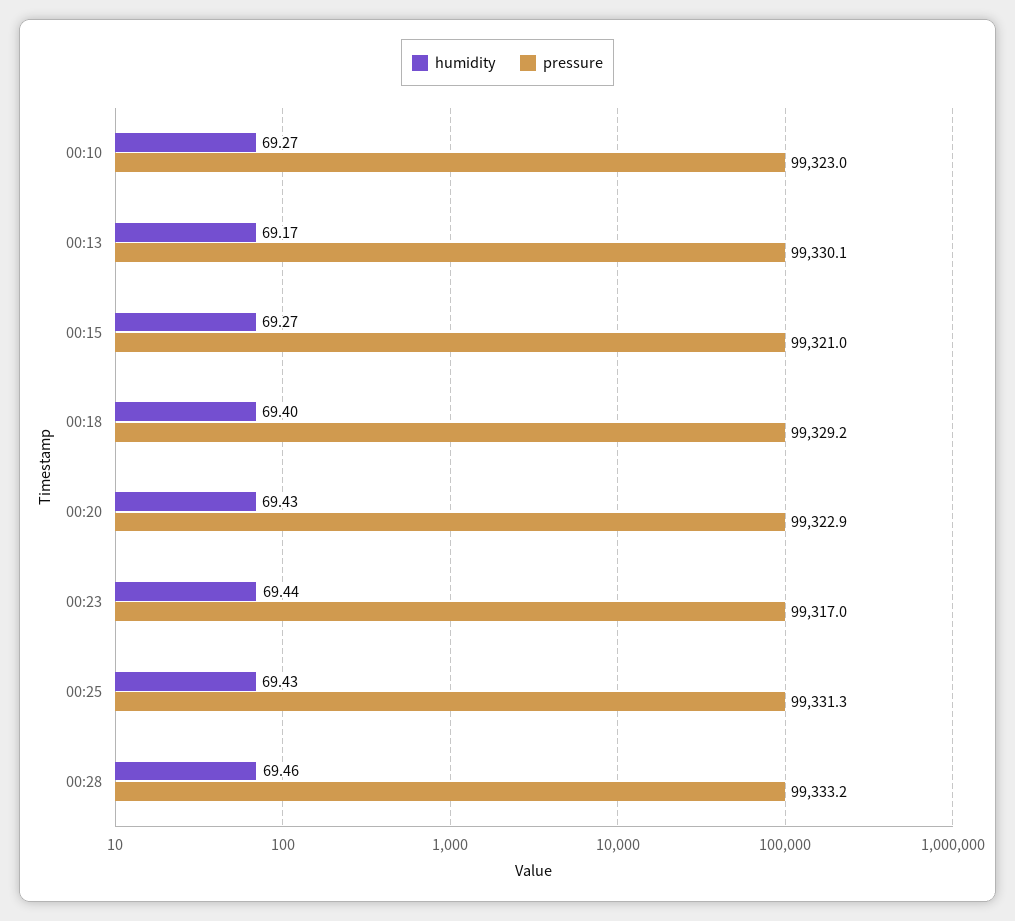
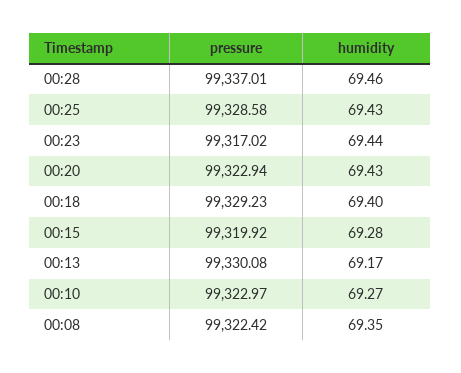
  {
    "humidity": {
      "00:10": 69.27,
      "00:13": 69.17,
-     "00:15": 69.27,
+     "00:15": 69.28,
      "00:18": 69.4,
      "00:20": 69.43,
      "00:23": 69.44,
      "00:25": 69.43,
-     "00:28": 69.46
+     "00:28": 69.46,
+     "00:08": 69.35
    },
    "pressure": {
      "00:10": 99322.97,
      "00:13": 99330.08,
-     "00:15": 99321,
+     "00:15": 99319.92,
      "00:18": 99329.23,
      "00:20": 99322.94,
      "00:23": 99317.02,
-     "00:25": 99331.3,
+     "00:25": 99328.58,
-     "00:28": 99333.2
+     "00:28": 99337.01,
+     "00:08": 99322.42
    }
  }

